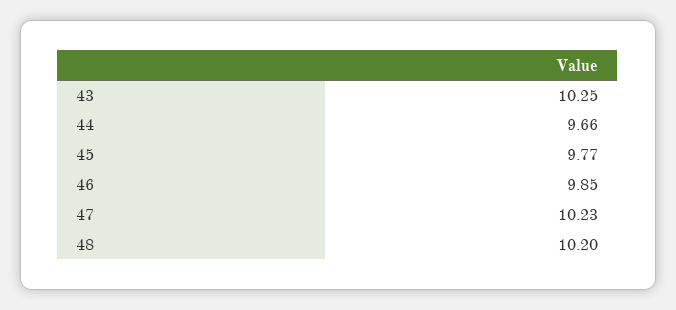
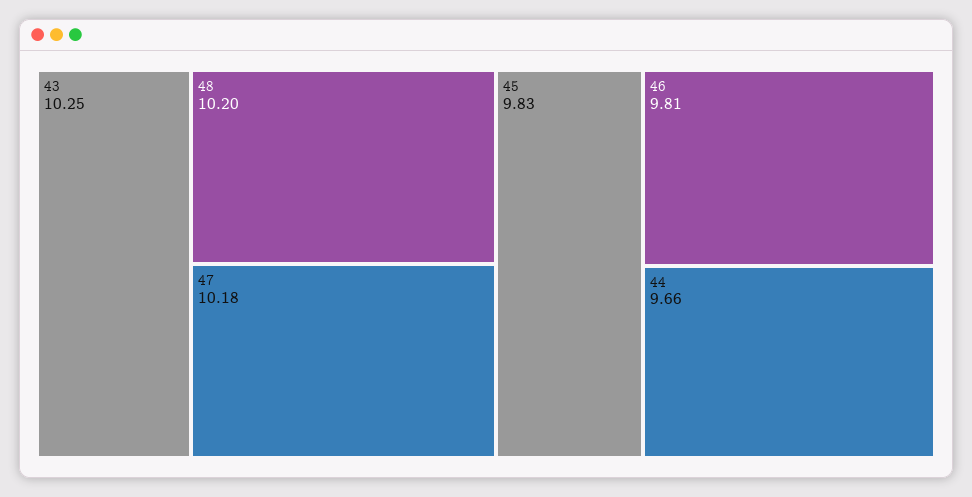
  {
    "43": 10.25,
    "44": 9.66,
-   "45": 9.77,
+   "45": 9.83,
-   "46": 9.85,
+   "46": 9.81,
-   "47": 10.23,
+   "47": 10.18,
    "48": 10.2
  }

